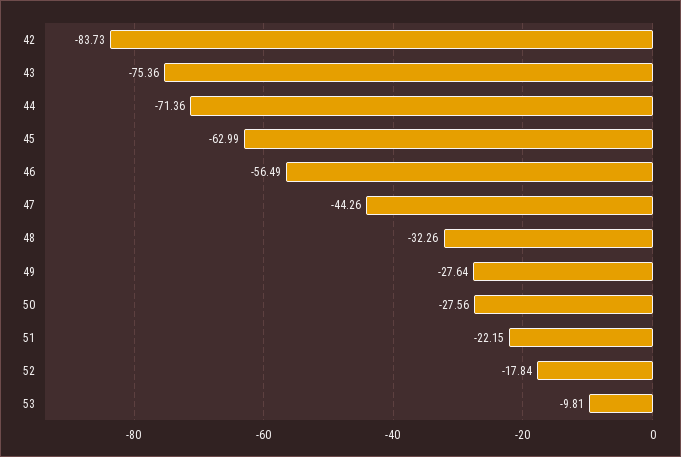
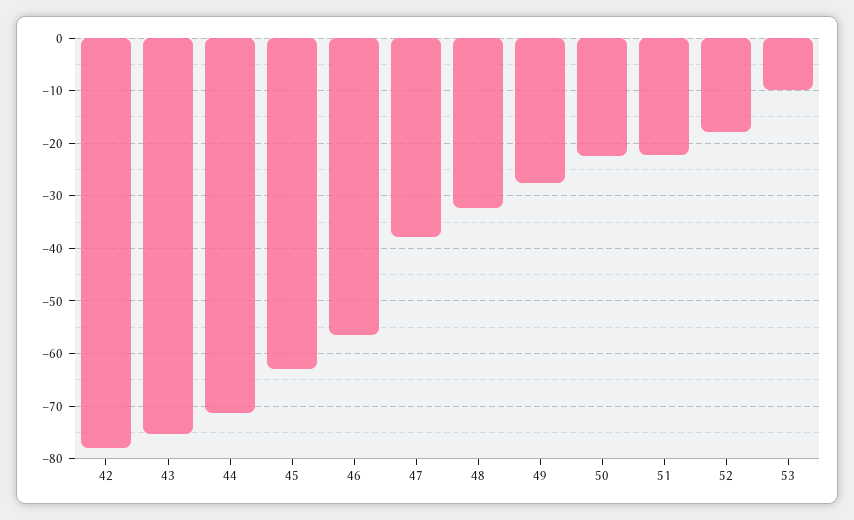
  {
-   "42": -83.73,
+   "42": -78,
    "43": -75.36,
    "44": -71.36,
    "45": -62.99,
    "46": -56.49,
-   "47": -44.26,
+   "47": -38,
    "48": -32.26,
    "49": -27.64,
-   "50": -27.56,
+   "50": -22,
    "51": -22.15,
    "52": -17.84,
    "53": -9.81
  }

